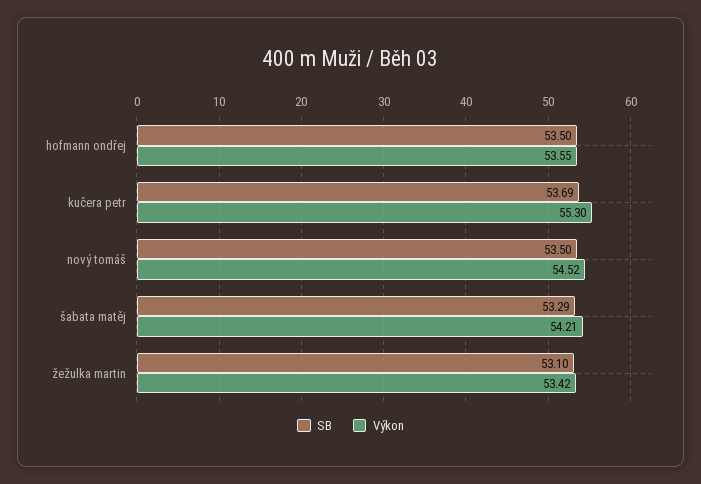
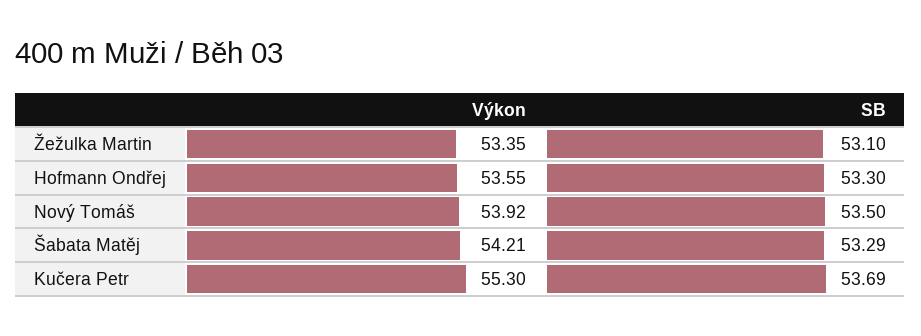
  {
    "SB": {
-     "hofmann ondřej": 53.5,
+     "hofmann ondřej": 53.3,
      "kučera petr": 53.69,
      "nový tomáš": 53.5,
      "šabata matěj": 53.29,
      "žežulka martin": 53.1
    },
    "Výkon": {
      "hofmann ondřej": 53.55,
      "kučera petr": 55.3,
-     "nový tomáš": 54.52,
+     "nový tomáš": 53.92,
      "šabata matěj": 54.21,
-     "žežulka martin": 53.42
+     "žežulka martin": 53.35
    }
  }

